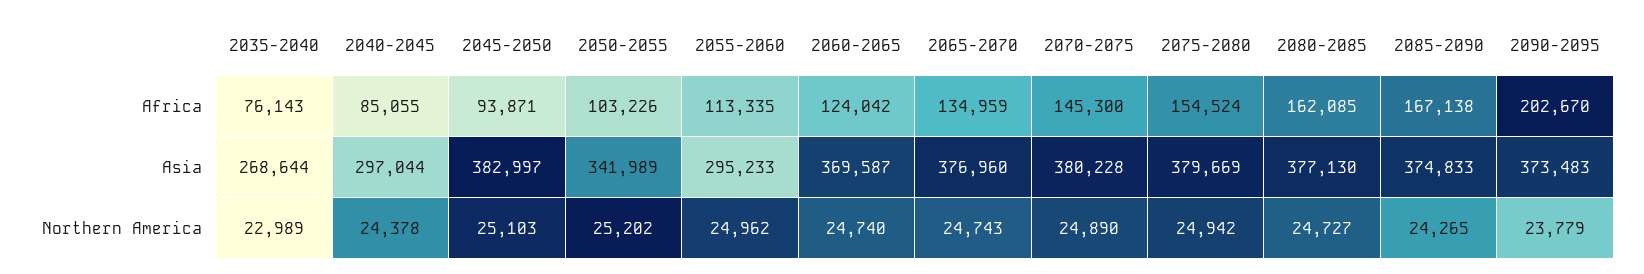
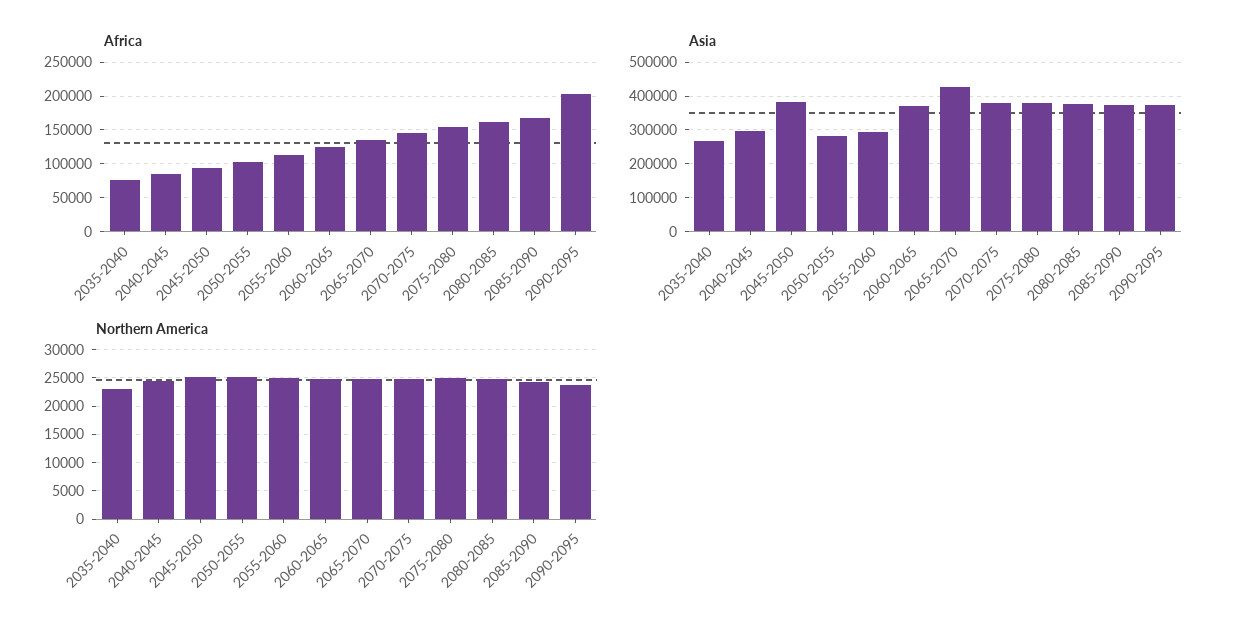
  {
    "Africa": {
      "2035-2040": 76143,
      "2040-2045": 85055,
      "2045-2050": 93871,
      "2050-2055": 103226,
      "2055-2060": 113335,
      "2060-2065": 124042,
      "2065-2070": 134959,
      "2070-2075": 145300,
      "2075-2080": 154524,
      "2080-2085": 162085,
      "2085-2090": 167138,
      "2090-2095": 202670
    },
    "Asia": {
      "2035-2040": 268644,
      "2040-2045": 297044,
      "2045-2050": 382997,
-     "2050-2055": 341989,
+     "2050-2055": 280000,
      "2055-2060": 295233,
      "2060-2065": 369587,
-     "2065-2070": 376960,
+     "2065-2070": 420000,
      "2070-2075": 380228,
      "2075-2080": 379669,
      "2080-2085": 377130,
      "2085-2090": 374833,
      "2090-2095": 373483
    },
    "Northern America": {
      "2035-2040": 22989,
      "2040-2045": 24378,
      "2045-2050": 25103,
      "2050-2055": 25202,
      "2055-2060": 24962,
      "2060-2065": 24740,
      "2065-2070": 24743,
      "2070-2075": 24890,
      "2075-2080": 24942,
      "2080-2085": 24727,
      "2085-2090": 24265,
      "2090-2095": 23779
    }
  }

